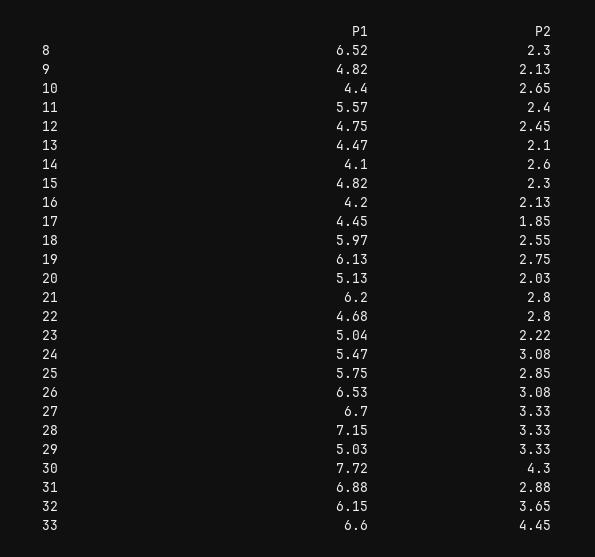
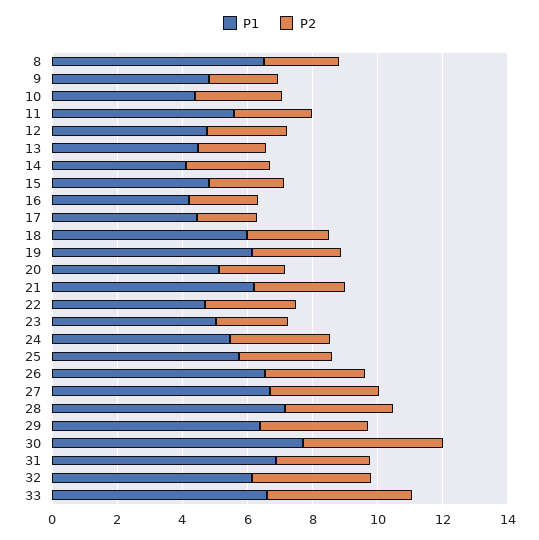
  {
    "P1": {
      "8": 6.52,
      "9": 4.82,
      "10": 4.4,
      "11": 5.57,
      "12": 4.75,
      "13": 4.47,
      "14": 4.1,
      "15": 4.82,
      "16": 4.2,
      "17": 4.45,
      "18": 5.97,
      "19": 6.13,
      "20": 5.13,
      "21": 6.2,
      "22": 4.68,
      "23": 5.04,
      "24": 5.47,
      "25": 5.75,
      "26": 6.53,
      "27": 6.7,
      "28": 7.15,
-     "29": 5.03,
+     "29": 6.5,
      "30": 7.72,
      "31": 6.88,
      "32": 6.15,
      "33": 6.6
    },
    "P2": {
      "8": 2.3,
      "9": 2.13,
      "10": 2.65,
      "11": 2.4,
      "12": 2.45,
      "13": 2.1,
      "14": 2.6,
      "15": 2.3,
      "16": 2.13,
      "17": 1.85,
      "18": 2.55,
      "19": 2.75,
      "20": 2.03,
      "21": 2.8,
      "22": 2.8,
      "23": 2.22,
      "24": 3.08,
      "25": 2.85,
      "26": 3.08,
      "27": 3.33,
      "28": 3.33,
      "29": 3.33,
      "30": 4.3,
      "31": 2.88,
      "32": 3.65,
      "33": 4.45
    }
  }

